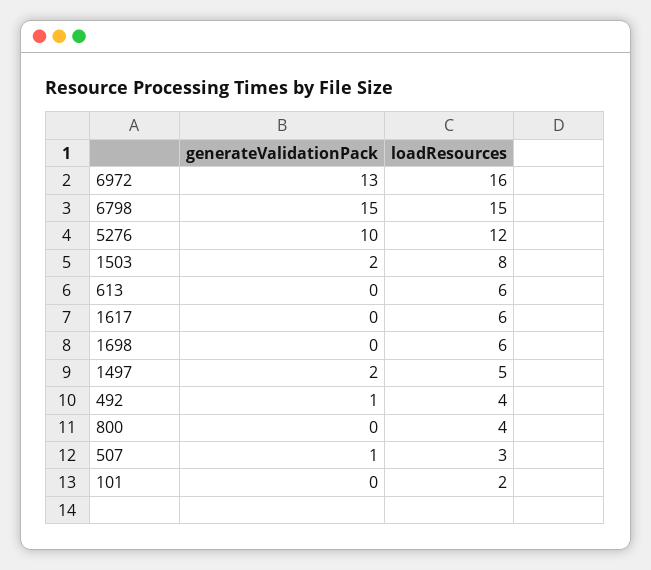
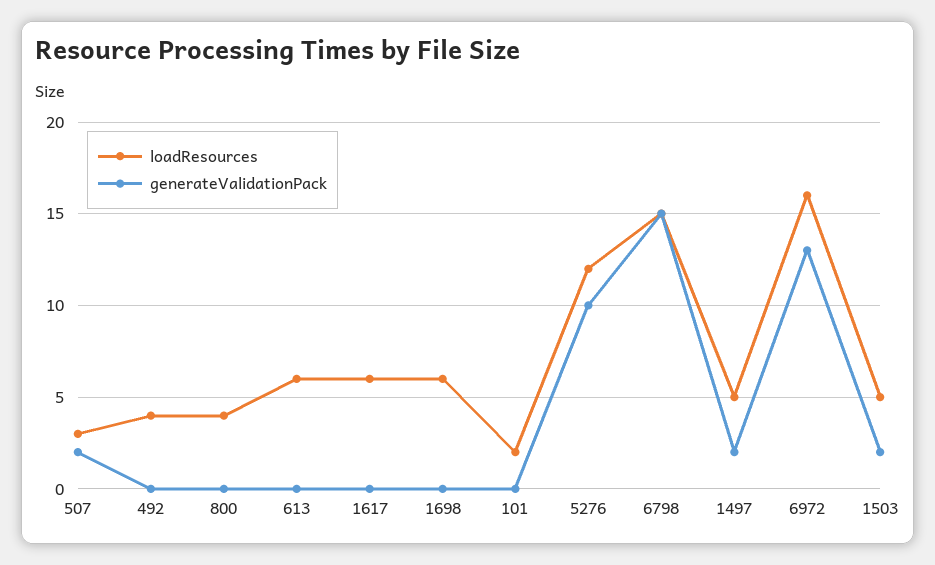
  {
    "generateValidationPack": {
      "6972": 13,
      "6798": 15,
      "5276": 10,
      "1503": 2,
      "613": 0,
      "1617": 0,
      "1698": 0,
      "1497": 2,
-     "492": 1,
+     "492": 0,
      "800": 0,
-     "507": 1,
+     "507": 2,
      "101": 0
    },
    "loadResources": {
      "6972": 16,
      "6798": 15,
      "5276": 12,
-     "1503": 8,
+     "1503": 5,
      "613": 6,
      "1617": 6,
      "1698": 6,
      "1497": 5,
      "492": 4,
      "800": 4,
      "507": 3,
      "101": 2
    }
  }

